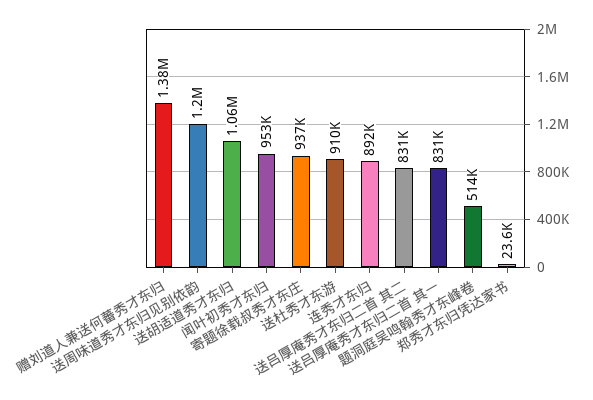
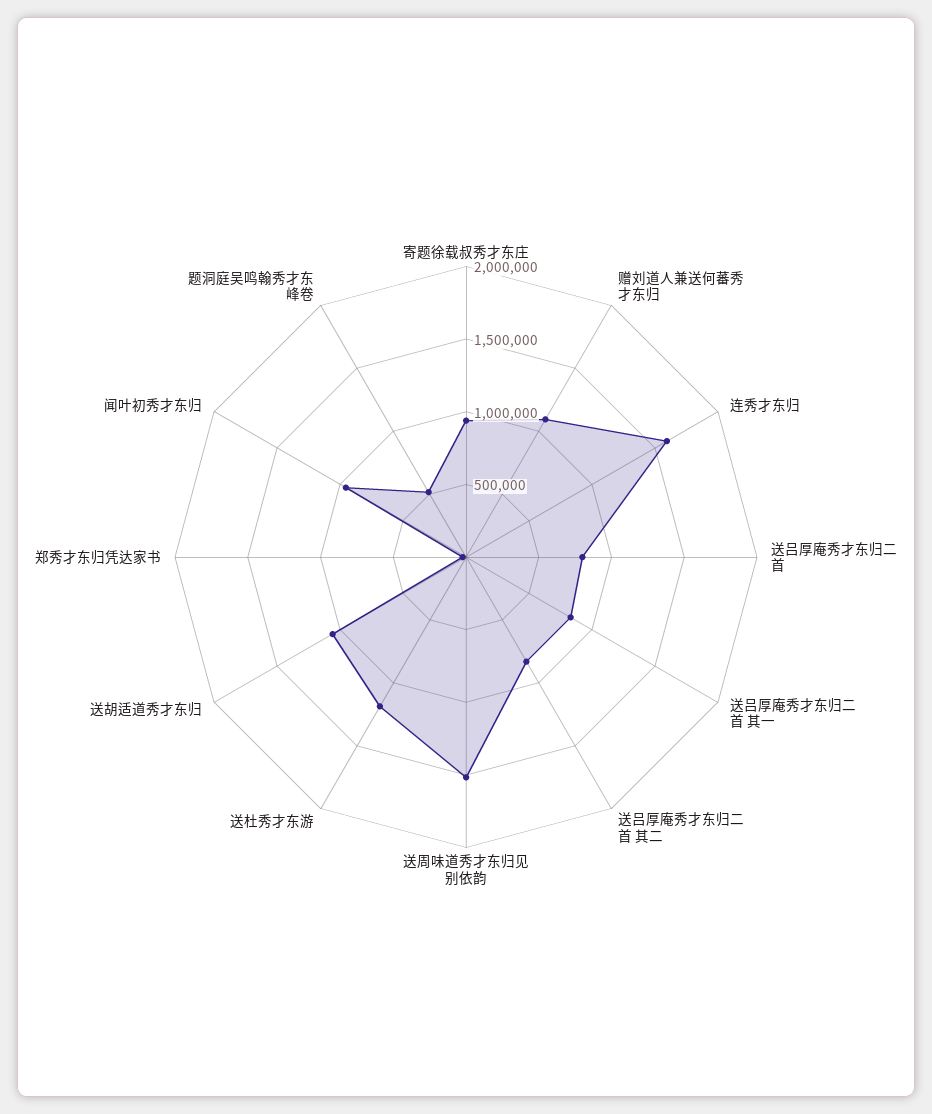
  {
-   "赠刘道人兼送何蕃秀才东归": 1380000,
+   "赠刘道人兼送何蕃秀才东归": 1100000,
-   "送周味道秀才东归见别依韵": 1200000,
+   "送周味道秀才东归见别依韵": 1500000,
    "送胡适道秀才东归": 1060000,
    "闻叶初秀才东归": 953000,
    "寄题徐载叔秀才东庄": 937000,
-   "送杜秀才东游": 910000,
+   "送杜秀才东游": 1200000,
-   "连秀才东归": 892000,
+   "连秀才东归": 1600000,
    "送吕厚庵秀才东归二首 其二": 831000,
    "送吕厚庵秀才东归二首 其一": 831000,
    "题洞庭吴鸣翰秀才东峰卷": 514000,
-   "郑秀才东归凭达家书": 23600
+   "郑秀才东归凭达家书": 23600,
+   "送吕厚庵秀才东归二首": 800000
  }

